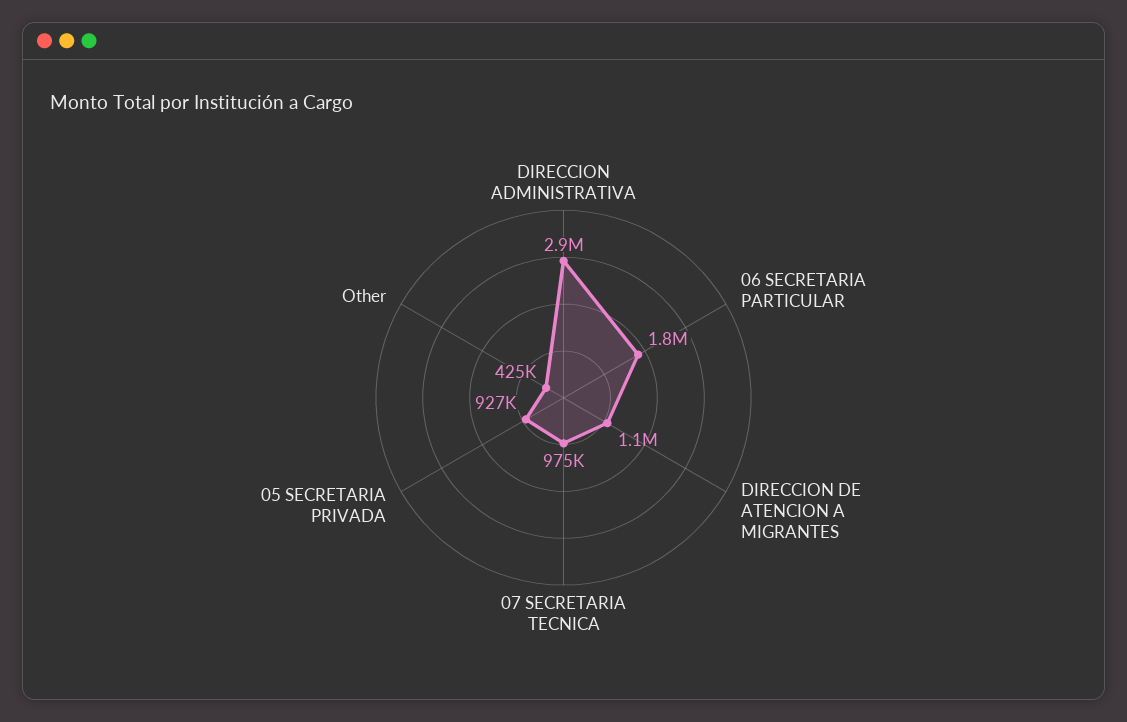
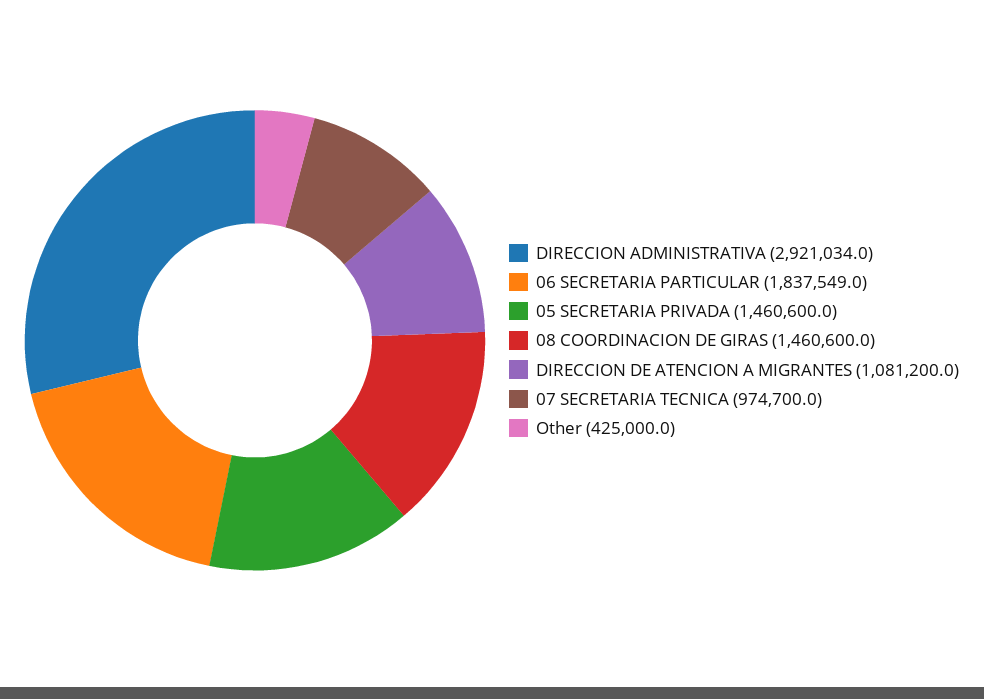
  {
    "DIRECCION ADMINISTRATIVA": 2921034,
    "06 SECRETARIA PARTICULAR": 1837549,
    "DIRECCION DE ATENCION A MIGRANTES": 1081200,
    "07 SECRETARIA TECNICA": 974700,
-   "05 SECRETARIA PRIVADA": 927000,
+   "05 SECRETARIA PRIVADA": 1460600,
-   "Other": 425000
+   "Other": 425000,
+   "08 COORDINACION DE GIRAS": 1460600
  }

